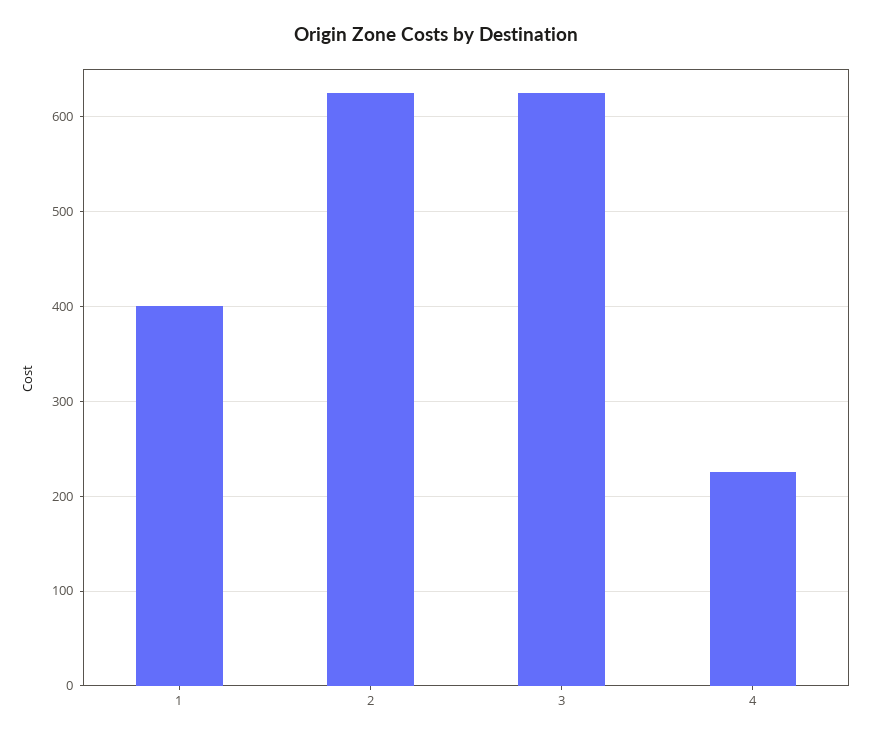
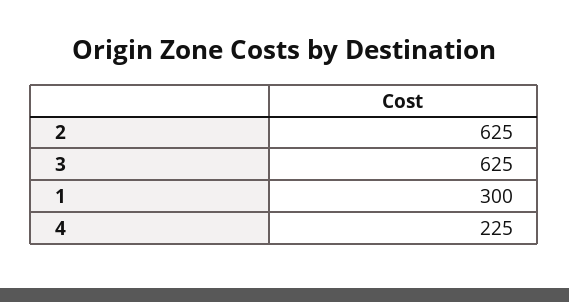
  {
-   "1": 400,
+   "1": 300,
    "2": 625,
    "3": 625,
    "4": 225
  }

